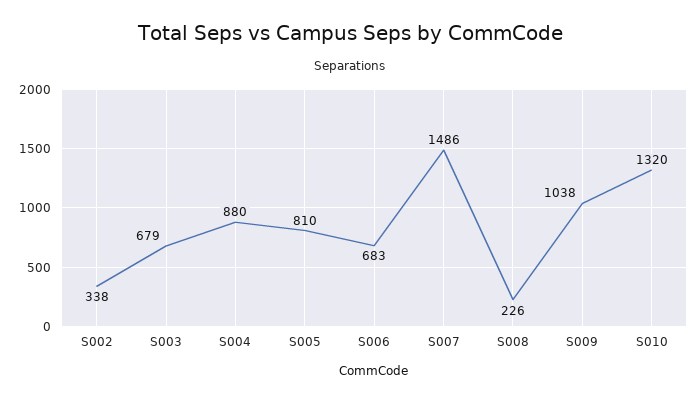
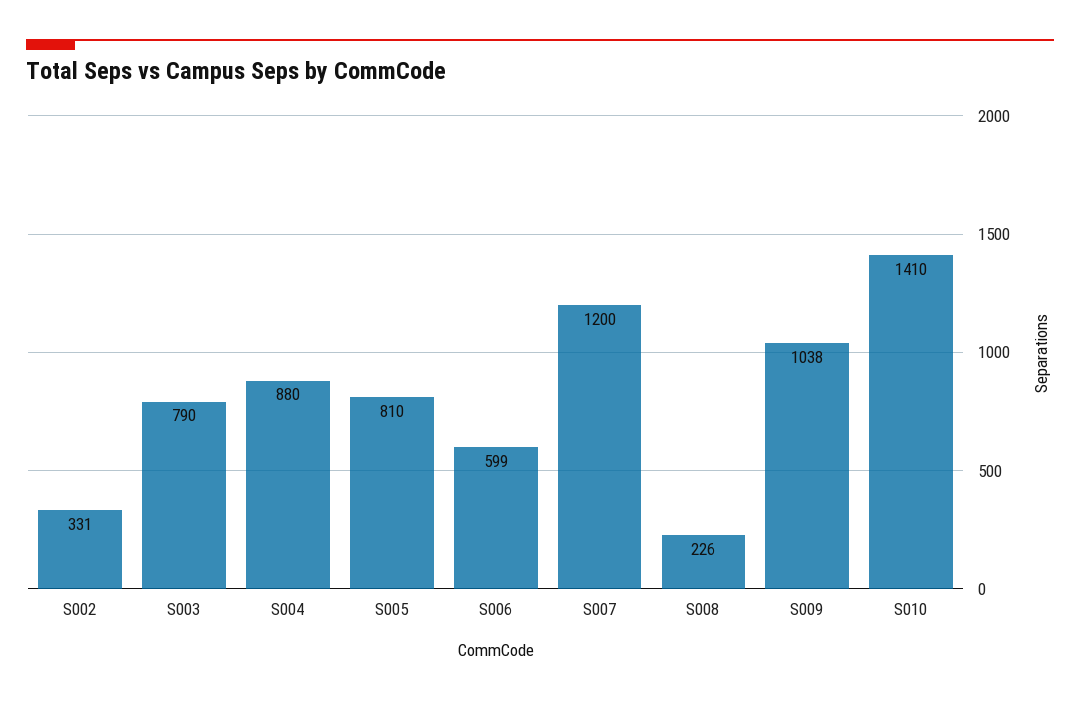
  {
-   "S002": 338,
+   "S002": 331,
-   "S003": 679,
+   "S003": 790,
    "S004": 880,
    "S005": 810,
-   "S006": 683,
+   "S006": 599,
-   "S007": 1486,
+   "S007": 1200,
    "S008": 226,
    "S009": 1038,
-   "S010": 1320
+   "S010": 1410
  }

